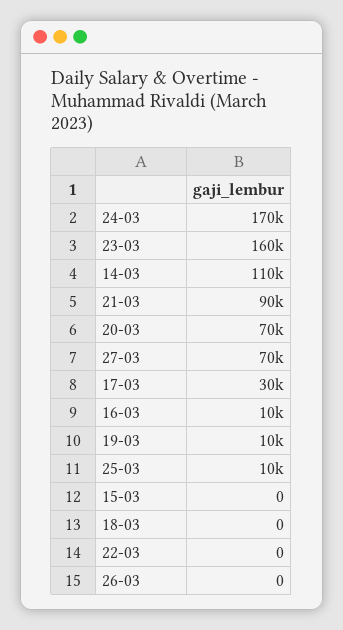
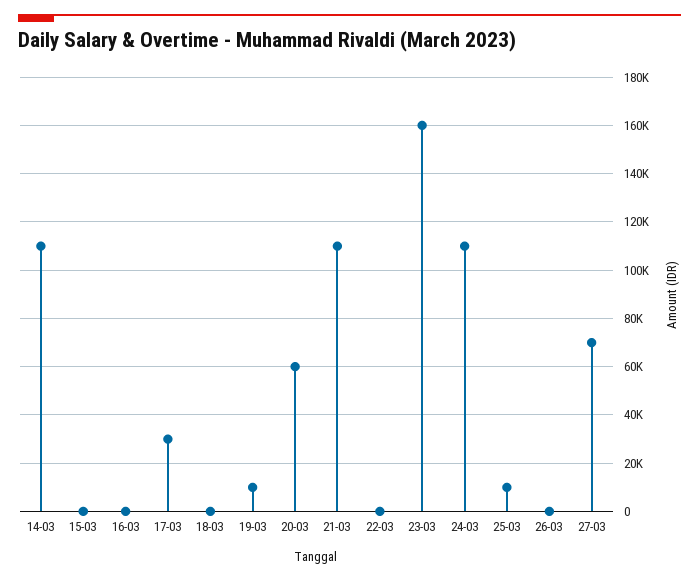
  {
-   "24-03": 170000,
+   "24-03": 110000,
    "23-03": 160000,
    "14-03": 110000,
-   "21-03": 90000,
+   "21-03": 110000,
-   "20-03": 70000,
+   "20-03": 60000,
    "27-03": 70000,
    "17-03": 30000,
-   "16-03": 10000,
+   "16-03": 0,
    "19-03": 10000,
    "25-03": 10000,
    "15-03": 0,
    "18-03": 0,
    "22-03": 0,
    "26-03": 0
  }

